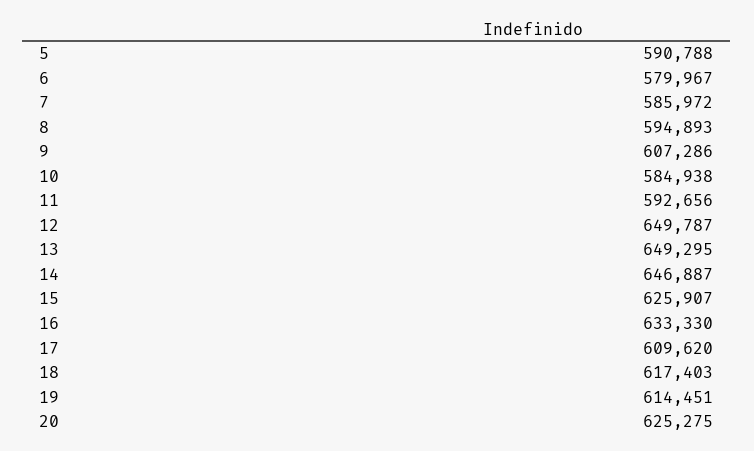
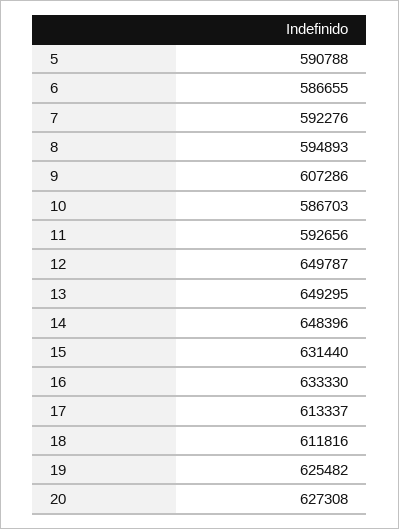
  {
    "5": 590788,
-   "6": 579967,
+   "6": 586655,
-   "7": 585972,
+   "7": 592276,
    "8": 594893,
    "9": 607286,
-   "10": 584938,
+   "10": 586703,
    "11": 592656,
    "12": 649787,
    "13": 649295,
-   "14": 646887,
+   "14": 648396,
-   "15": 625907,
+   "15": 631440,
    "16": 633330,
-   "17": 609620,
+   "17": 613337,
-   "18": 617403,
+   "18": 611816,
-   "19": 614451,
+   "19": 625482,
-   "20": 625275
+   "20": 627308
  }

